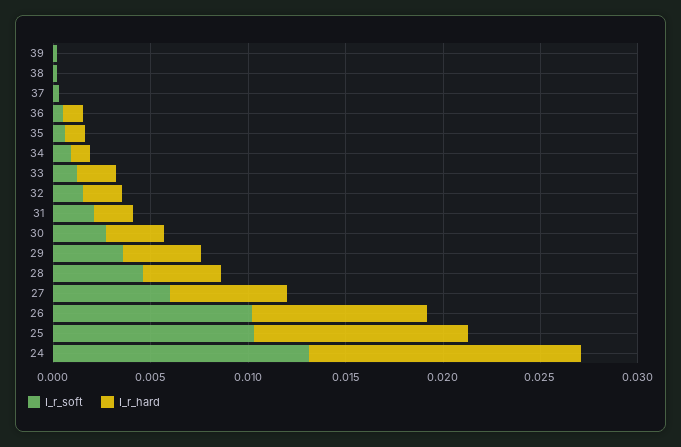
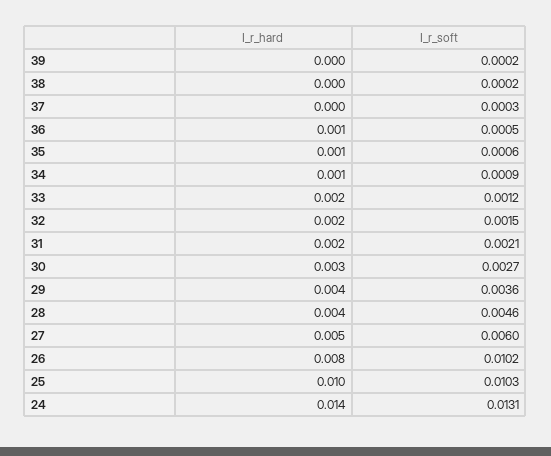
  {
    "I_r_soft": {
      "39": 0.0002,
      "38": 0.0002,
      "37": 0.0003,
      "36": 0.0005,
      "35": 0.0006,
      "34": 0.0009,
      "33": 0.0012,
      "32": 0.0015,
      "31": 0.0021,
      "30": 0.0027,
      "29": 0.0036,
      "28": 0.0046,
      "27": 0.006,
      "26": 0.0102,
      "25": 0.0103,
      "24": 0.0131
    },
    "I_r_hard": {
      "39": 0,
      "38": 0,
      "37": 0,
      "36": 0.001,
      "35": 0.001,
      "34": 0.001,
      "33": 0.002,
      "32": 0.002,
      "31": 0.002,
      "30": 0.003,
      "29": 0.004,
      "28": 0.004,
-     "27": 0.006,
+     "27": 0.005,
-     "26": 0.009,
+     "26": 0.008,
-     "25": 0.011,
+     "25": 0.01,
      "24": 0.014
    }
  }

